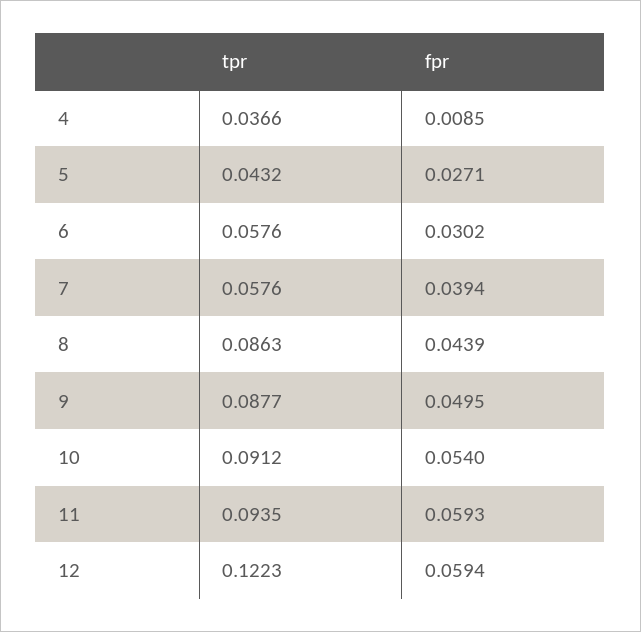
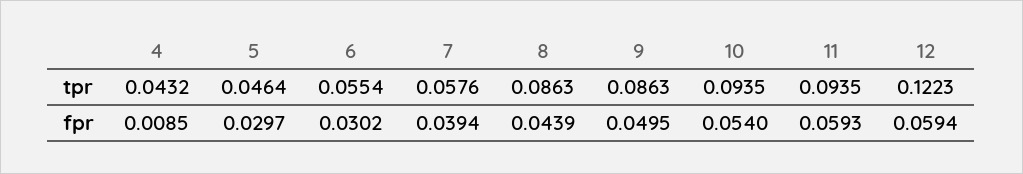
  {
    "tpr": {
-     "4": 0.0366,
+     "4": 0.0432,
-     "5": 0.0432,
+     "5": 0.0464,
-     "6": 0.0576,
+     "6": 0.0554,
      "7": 0.0576,
      "8": 0.0863,
-     "9": 0.0877,
+     "9": 0.0863,
-     "10": 0.0912,
+     "10": 0.0935,
      "11": 0.0935,
      "12": 0.1223
    },
    "fpr": {
      "4": 0.0085,
-     "5": 0.0271,
+     "5": 0.0297,
      "6": 0.0302,
      "7": 0.0394,
      "8": 0.0439,
      "9": 0.0495,
      "10": 0.054,
      "11": 0.0593,
      "12": 0.0594
    }
  }

